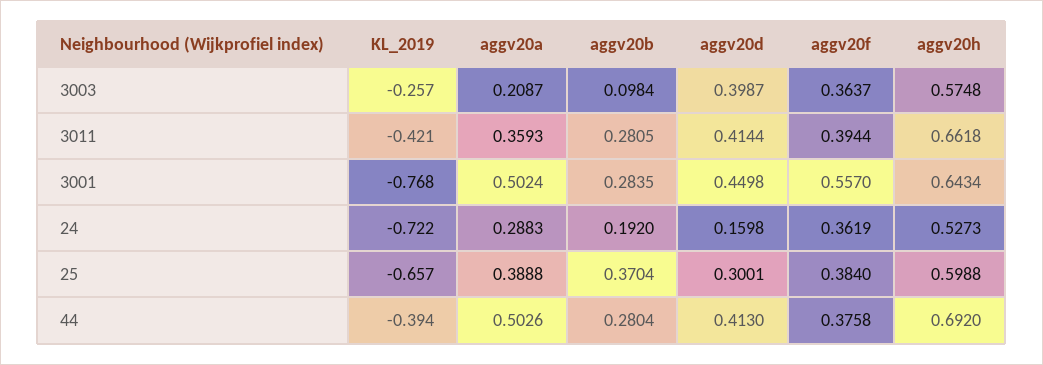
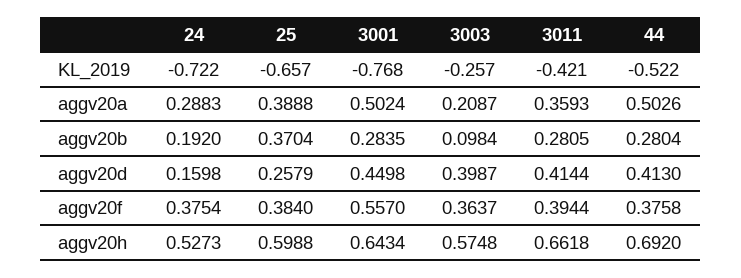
  {
    "KL_2019": {
      "3003": -0.257,
      "3011": -0.421,
      "3001": -0.768,
      "24": -0.722,
      "25": -0.657,
-     "44": -0.394
+     "44": -0.522
    },
    "aggv20a": {
      "3003": 0.2087,
      "3011": 0.3593,
      "3001": 0.5024,
      "24": 0.2883,
      "25": 0.3888,
      "44": 0.5026
    },
    "aggv20b": {
      "3003": 0.0984,
      "3011": 0.2805,
      "3001": 0.2835,
      "24": 0.192,
      "25": 0.3704,
      "44": 0.2804
    },
    "aggv20d": {
      "3003": 0.3987,
      "3011": 0.4144,
      "3001": 0.4498,
      "24": 0.1598,
-     "25": 0.3001,
+     "25": 0.2579,
      "44": 0.413
    },
    "aggv20f": {
      "3003": 0.3637,
      "3011": 0.3944,
      "3001": 0.557,
-     "24": 0.3619,
+     "24": 0.3754,
      "25": 0.384,
      "44": 0.3758
    },
    "aggv20h": {
      "3003": 0.5748,
      "3011": 0.6618,
      "3001": 0.6434,
      "24": 0.5273,
      "25": 0.5988,
      "44": 0.692
    }
  }

